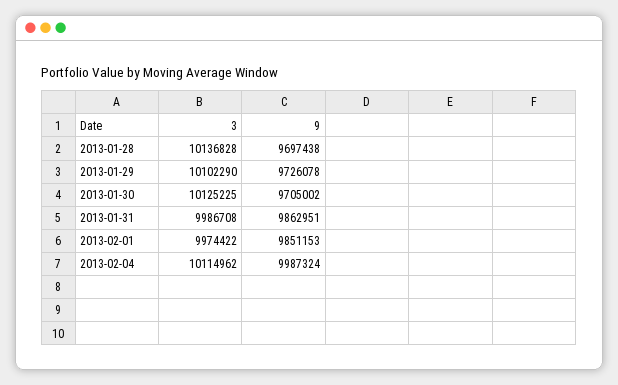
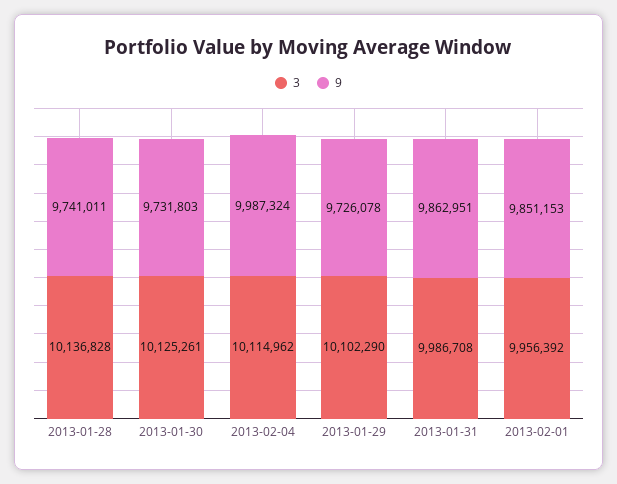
  {
    "3": {
      "2013-01-28": 10136828,
      "2013-01-29": 10102290,
-     "2013-01-30": 10125225,
+     "2013-01-30": 10125261,
      "2013-01-31": 9986708,
-     "2013-02-01": 9974422,
+     "2013-02-01": 9956392,
      "2013-02-04": 10114962
    },
    "9": {
-     "2013-01-28": 9697438,
+     "2013-01-28": 9741011,
      "2013-01-29": 9726078,
-     "2013-01-30": 9705002,
+     "2013-01-30": 9731803,
      "2013-01-31": 9862951,
      "2013-02-01": 9851153,
      "2013-02-04": 9987324
    }
  }

